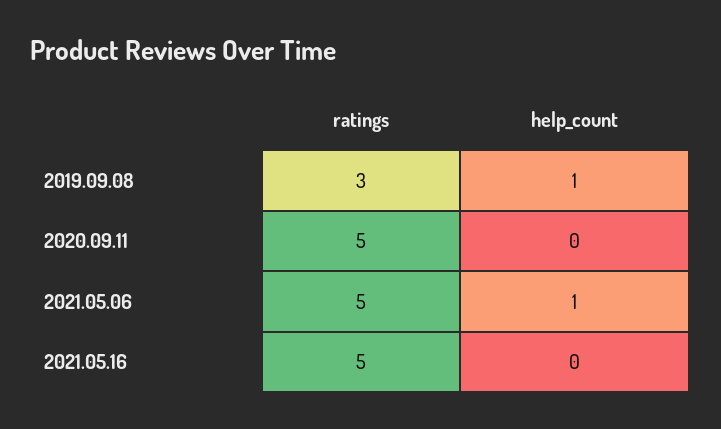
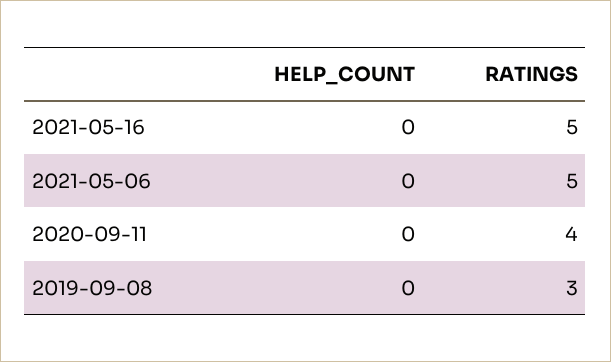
  {
    "ratings": {
      "2019.09.08": 3,
-     "2020.09.11": 5,
+     "2020.09.11": 4,
      "2021.05.06": 5,
      "2021.05.16": 5
    },
    "help_count": {
-     "2019.09.08": 1,
+     "2019.09.08": 0,
      "2020.09.11": 0,
-     "2021.05.06": 1,
+     "2021.05.06": 0,
      "2021.05.16": 0
    }
  }

